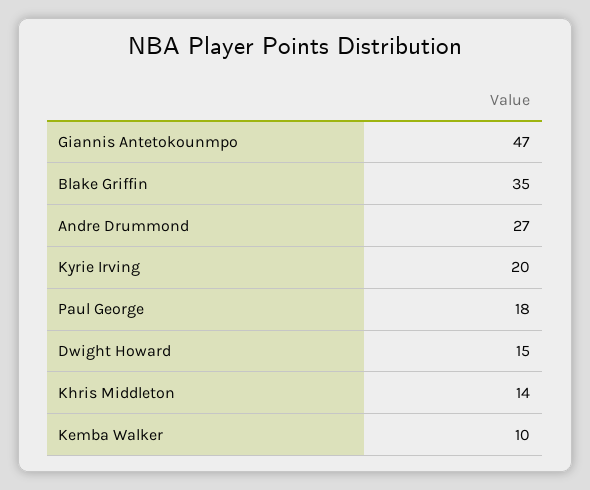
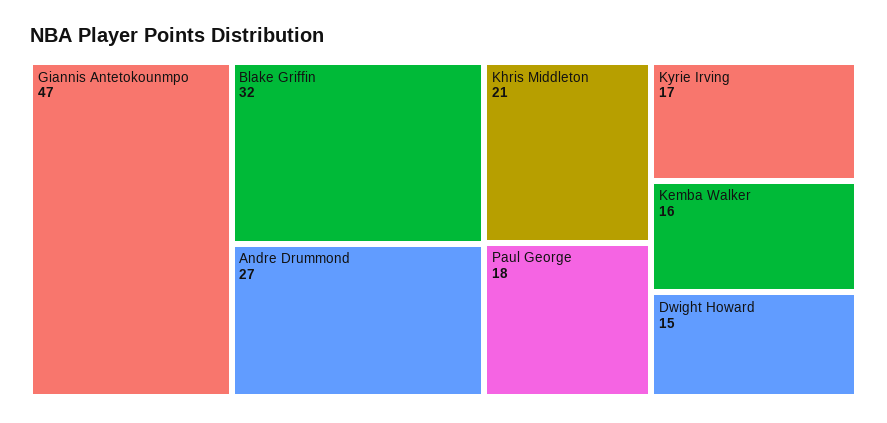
  {
    "Giannis Antetokounmpo": 47,
-   "Blake Griffin": 35,
+   "Blake Griffin": 32,
    "Andre Drummond": 27,
-   "Kyrie Irving": 20,
+   "Kyrie Irving": 17,
    "Paul George": 18,
    "Dwight Howard": 15,
-   "Khris Middleton": 14,
+   "Khris Middleton": 21,
-   "Kemba Walker": 10
+   "Kemba Walker": 16
  }

